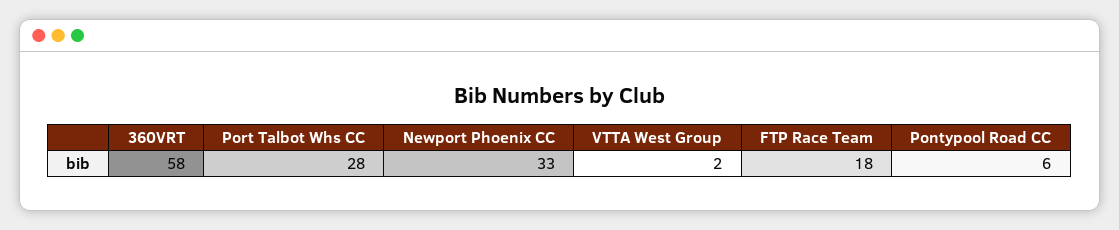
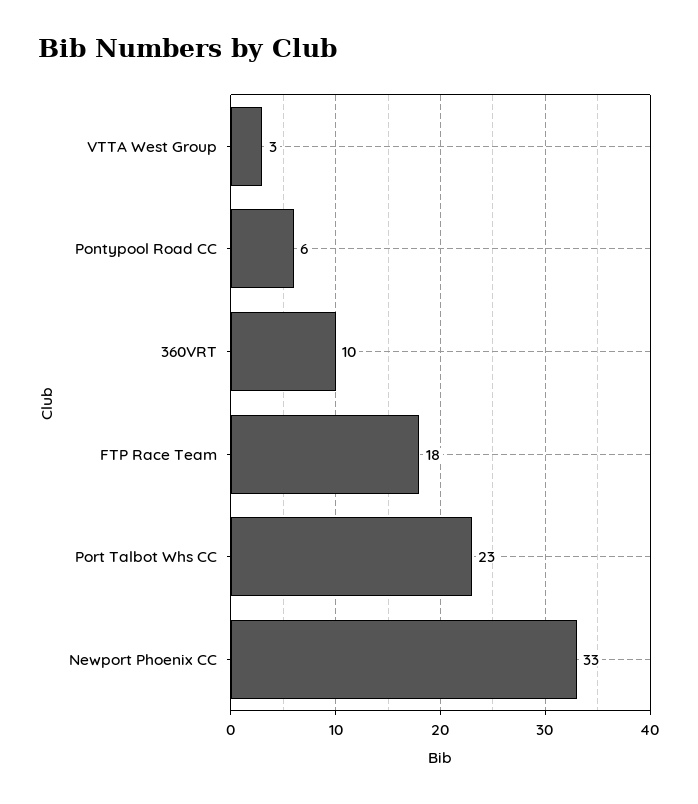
  {
-   "360VRT": 58,
+   "360VRT": 10,
-   "Port Talbot Whs CC": 28,
+   "Port Talbot Whs CC": 23,
    "Newport Phoenix CC": 33,
-   "VTTA West Group": 2,
+   "VTTA West Group": 3,
    "FTP Race Team": 18,
    "Pontypool Road CC": 6
  }

